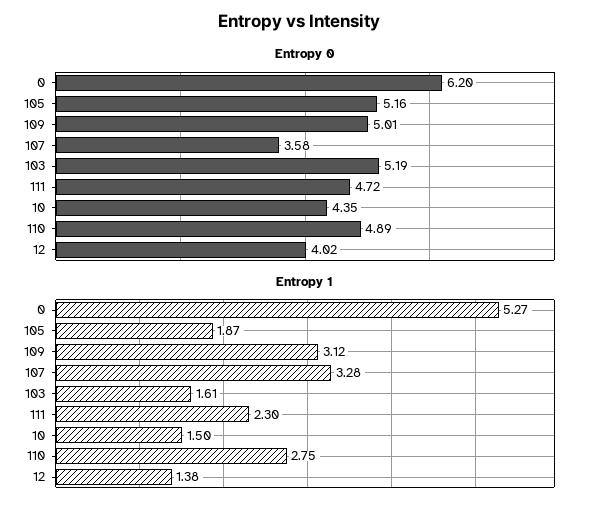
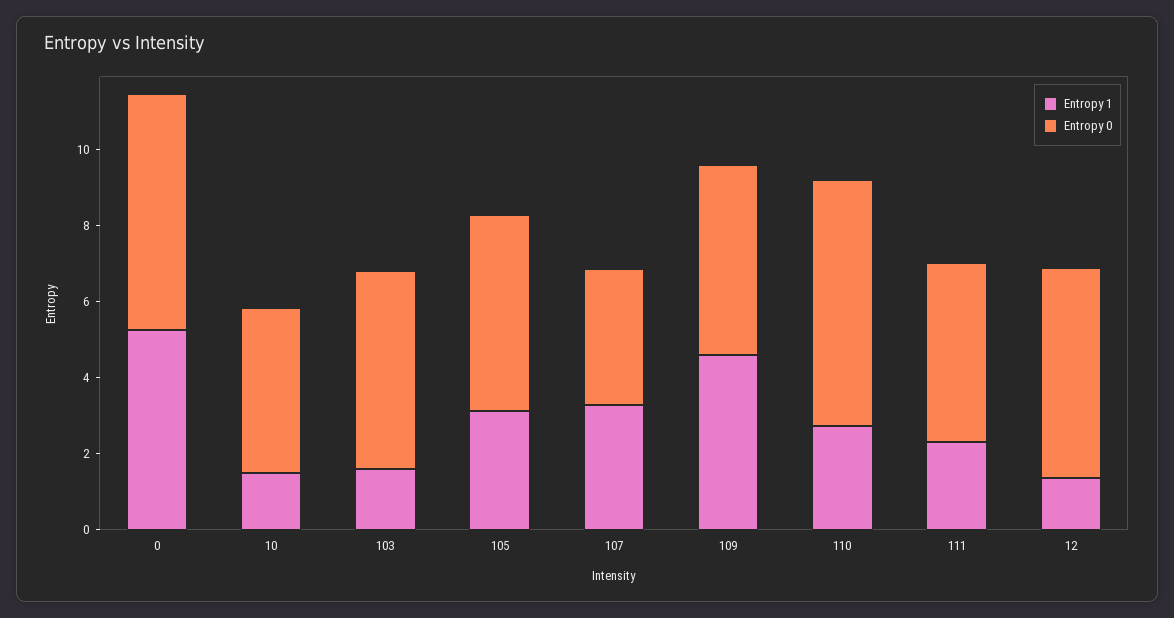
  {
    "Entropy 0": {
      "0": 6.2,
      "105": 5.16,
      "109": 5.01,
      "107": 3.58,
      "103": 5.19,
      "111": 4.72,
      "10": 4.35,
-     "110": 4.89,
+     "110": 6.5,
-     "12": 4.02
+     "12": 5.5
    },
    "Entropy 1": {
      "0": 5.27,
-     "105": 1.87,
+     "105": 3,
-     "109": 3.12,
+     "109": 4.5,
      "107": 3.28,
      "103": 1.61,
      "111": 2.3,
      "10": 1.5,
      "110": 2.75,
      "12": 1.38
    }
  }

